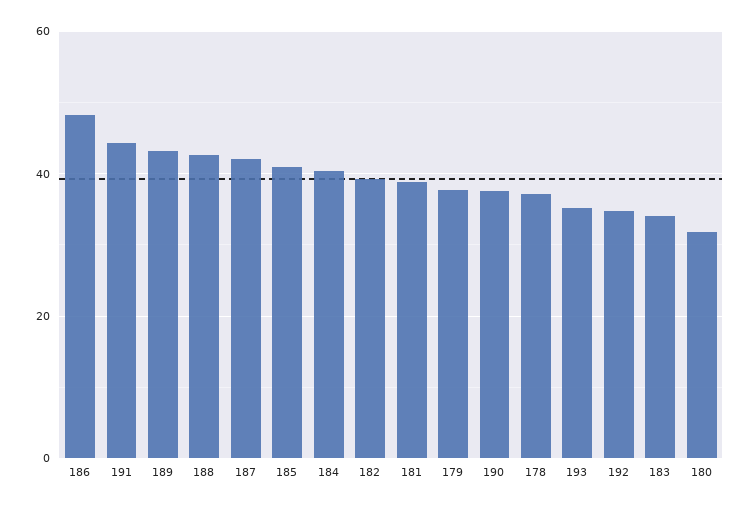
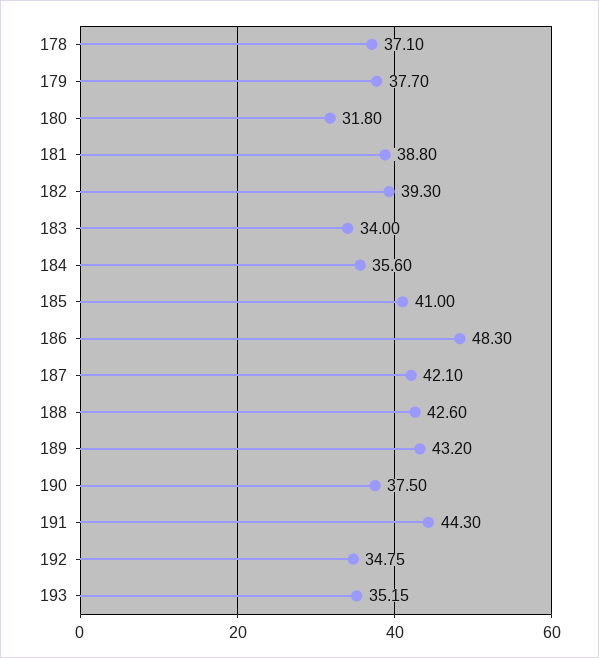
  {
    "186": 48.3,
    "191": 44.3,
    "189": 43.2,
    "188": 42.6,
    "187": 42.1,
    "185": 41,
-   "184": 40,
+   "184": 35.6,
    "182": 39.3,
    "181": 38.8,
    "179": 37.7,
    "190": 37.5,
    "178": 37.1,
    "193": 35.15,
    "192": 34.75,
    "183": 34,
    "180": 31.8
  }

